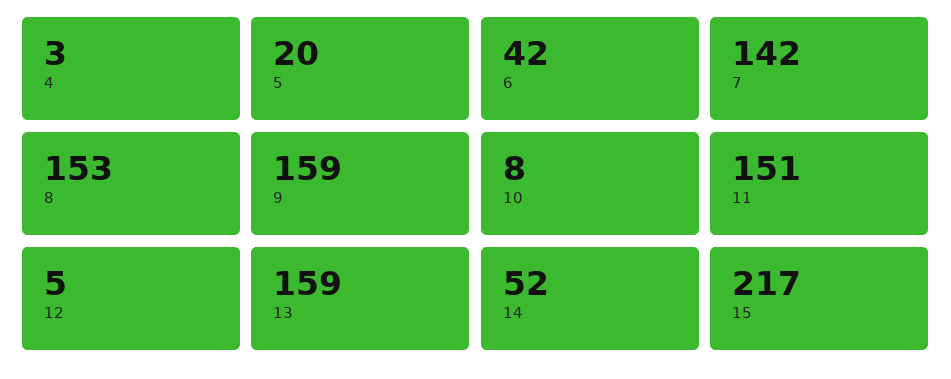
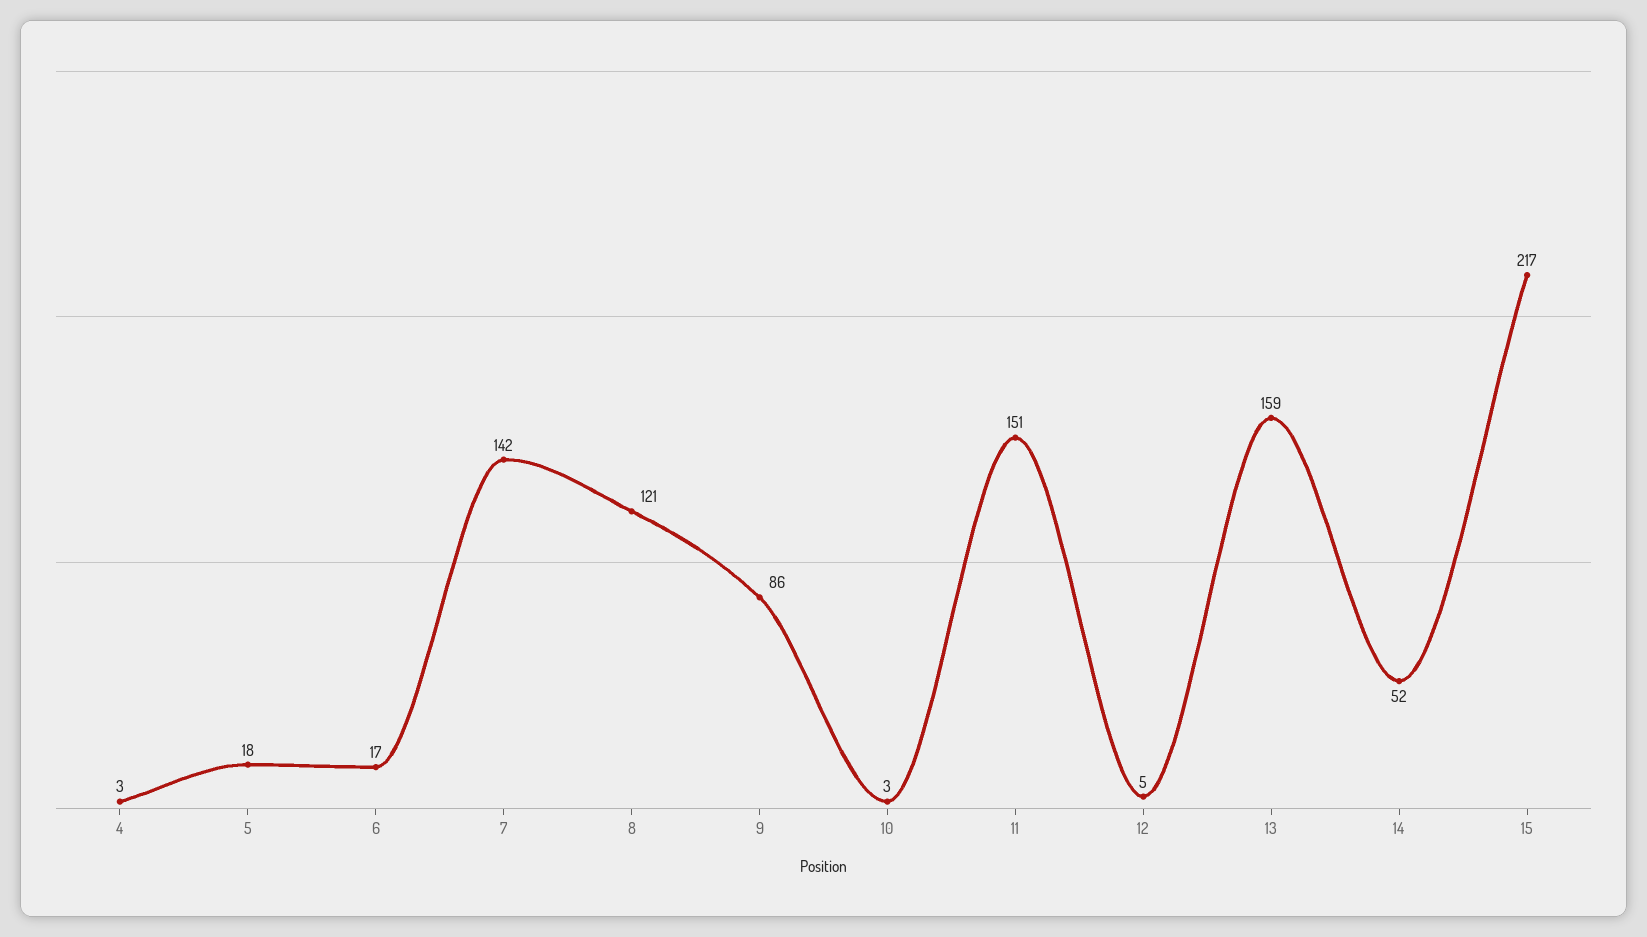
  {
    "4": 3,
-   "5": 20,
+   "5": 18,
-   "6": 42,
+   "6": 17,
    "7": 142,
-   "8": 153,
+   "8": 121,
-   "9": 159,
+   "9": 86,
-   "10": 8,
+   "10": 3,
    "11": 151,
    "12": 5,
    "13": 159,
    "14": 52,
    "15": 217
  }

